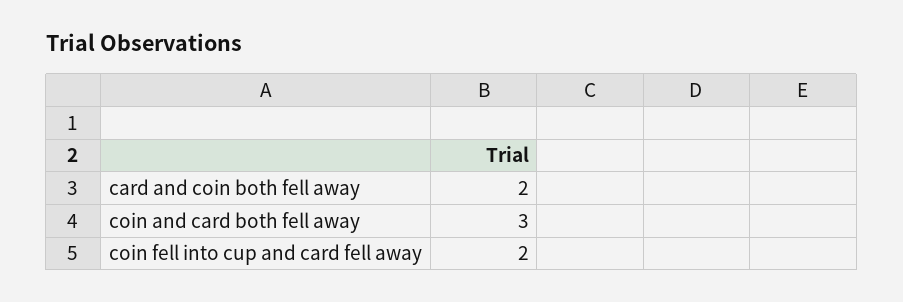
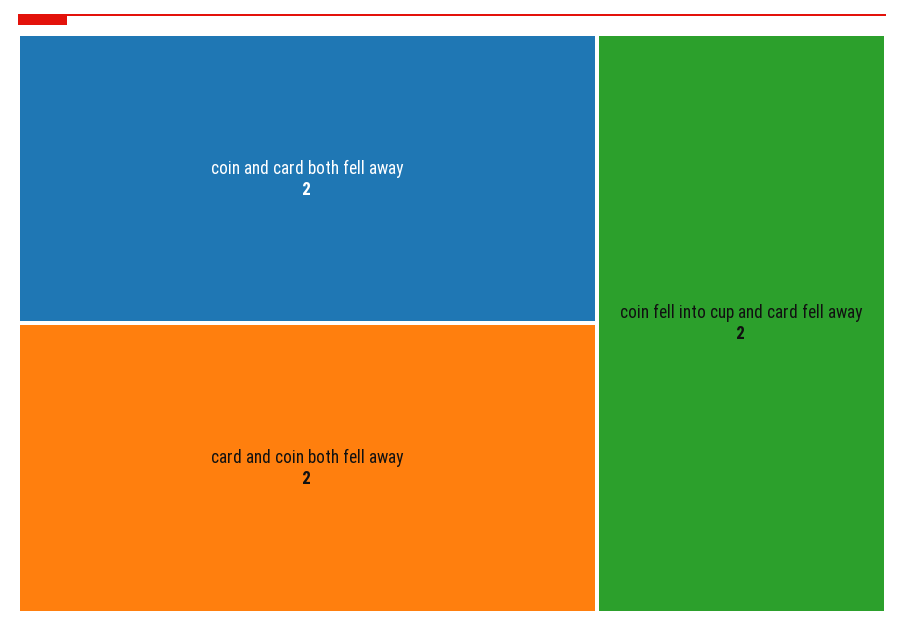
  {
    "card and coin both fell away": 2,
-   "coin and card both fell away": 3,
+   "coin and card both fell away": 2,
    "coin fell into cup and card fell away": 2
  }

